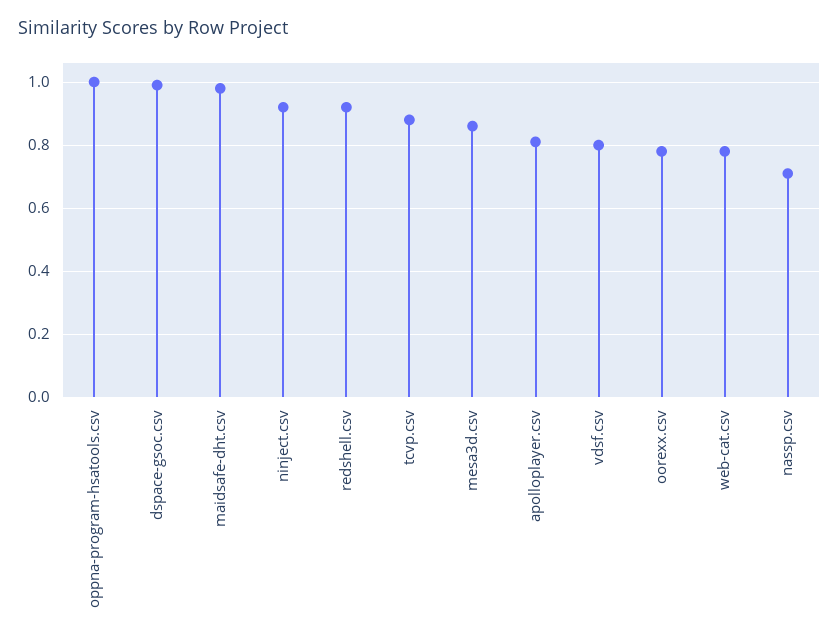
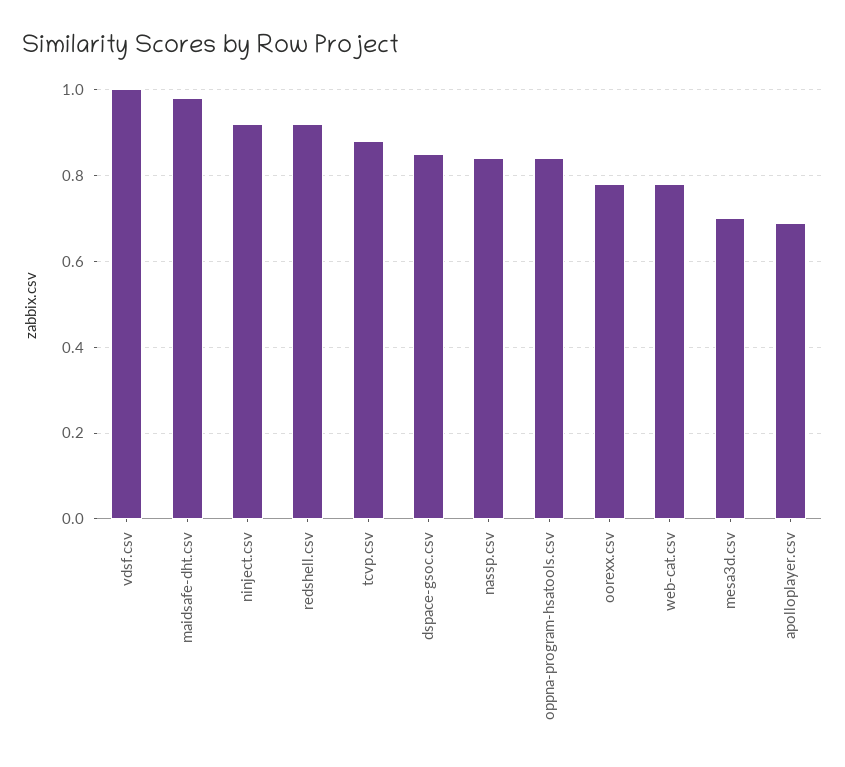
  {
-   "oppna-program-hsatools.csv": 1,
+   "oppna-program-hsatools.csv": 0.85,
-   "dspace-gsoc.csv": 1,
+   "dspace-gsoc.csv": 0.85,
    "maidsafe-dht.csv": 1,
    "ninject.csv": 0.9,
    "redshell.csv": 0.9,
    "tcvp.csv": 0.9,
-   "mesa3d.csv": 0.85,
+   "mesa3d.csv": 0.7,
-   "apolloplayer.csv": 0.8,
+   "apolloplayer.csv": 0.7,
-   "vdsf.csv": 0.8,
+   "vdsf.csv": 1,
    "oorexx.csv": 0.8,
    "web-cat.csv": 0.8,
-   "nassp.csv": 0.7
+   "nassp.csv": 0.85
  }

